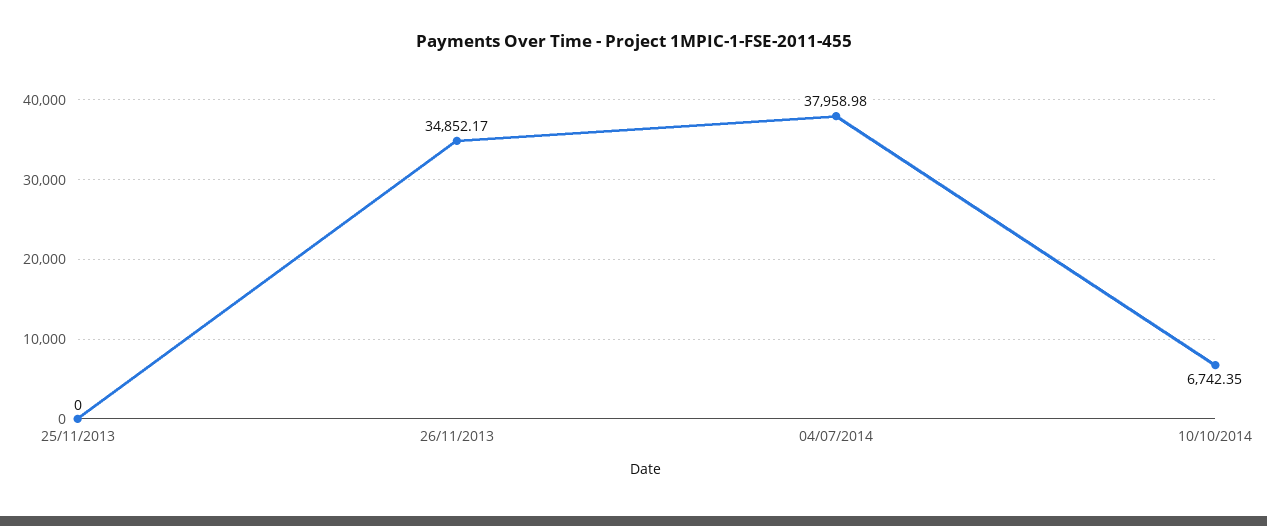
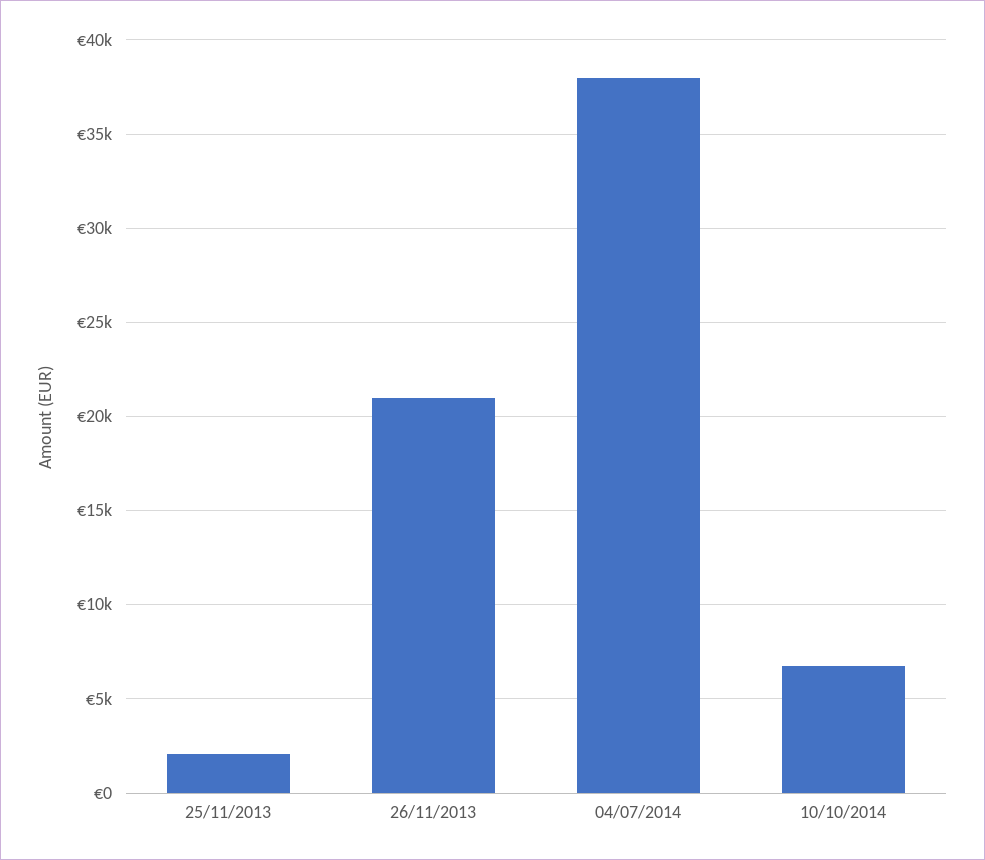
  {
-   "25/11/2013": 0,
+   "25/11/2013": 2000,
-   "26/11/2013": 34852.17,
+   "26/11/2013": 21000,
    "04/07/2014": 37958.98,
    "10/10/2014": 6742.35
  }

